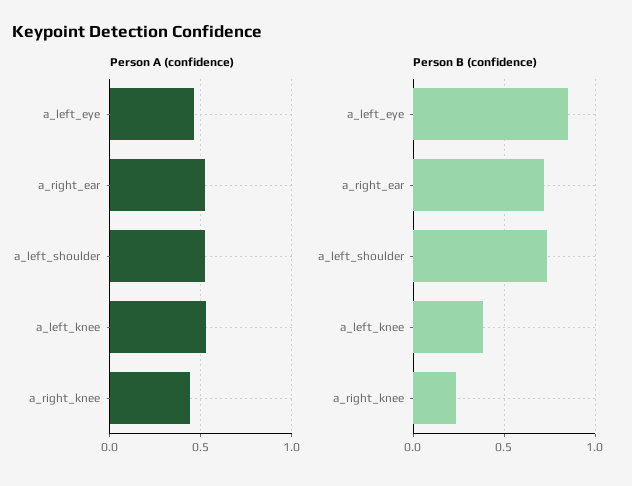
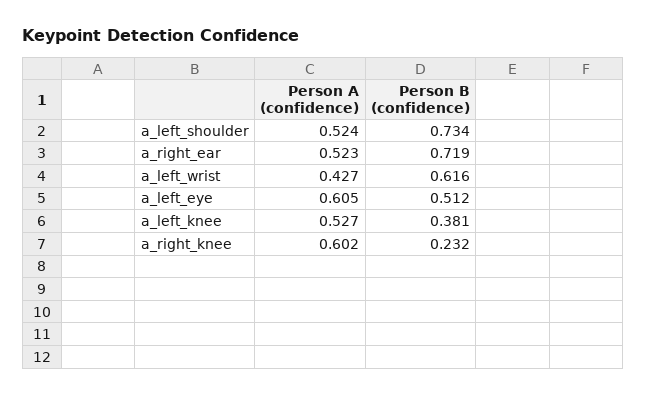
  {
    "Person A (confidence)": {
-     "a_left_eye": 0.45,
+     "a_left_eye": 0.605,
      "a_right_ear": 0.523,
      "a_left_shoulder": 0.524,
      "a_left_knee": 0.527,
-     "a_right_knee": 0.45
+     "a_right_knee": 0.602,
+     "a_left_wrist": 0.427
    },
    "Person B (confidence)": {
-     "a_left_eye": 0.85,
+     "a_left_eye": 0.512,
      "a_right_ear": 0.719,
      "a_left_shoulder": 0.734,
      "a_left_knee": 0.381,
-     "a_right_knee": 0.232
+     "a_right_knee": 0.232,
+     "a_left_wrist": 0.616
    }
  }

